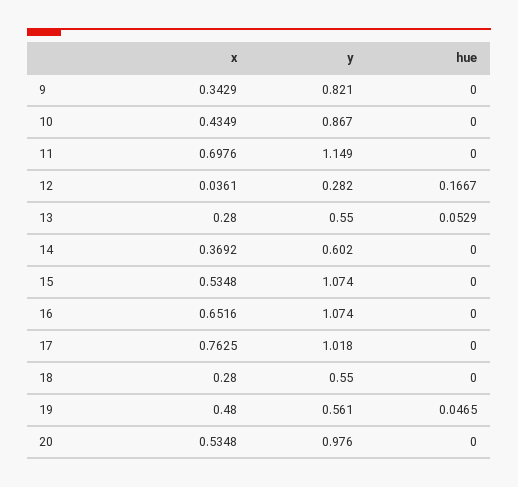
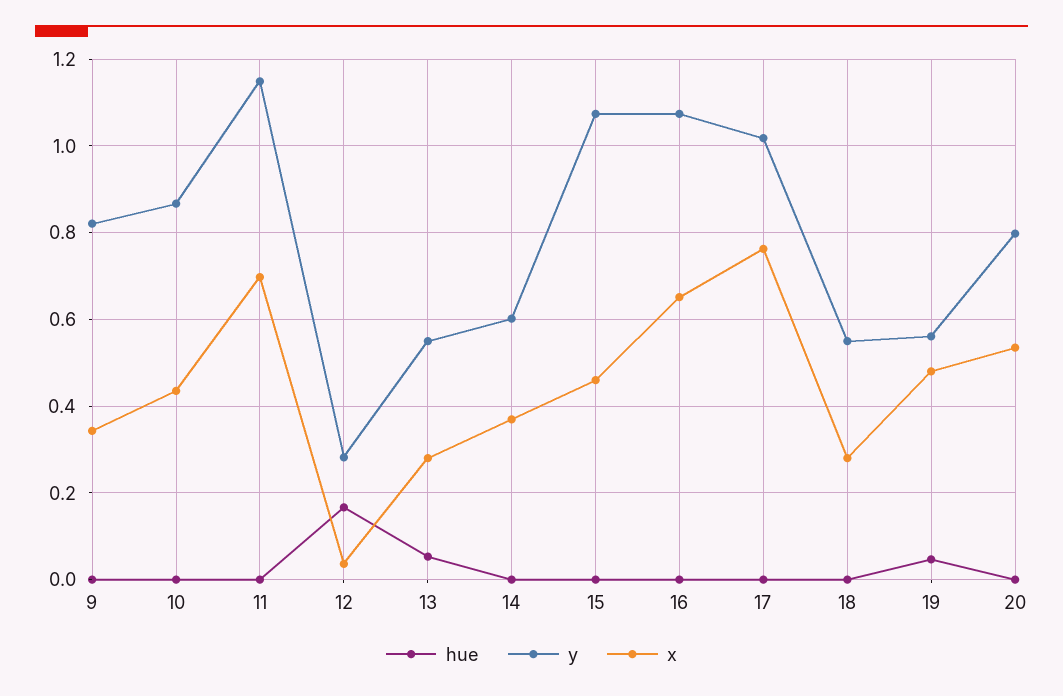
  {
    "x": {
      "9": 0.3429,
      "10": 0.4349,
      "11": 0.6976,
      "12": 0.0361,
      "13": 0.28,
      "14": 0.3692,
-     "15": 0.5348,
+     "15": 0.46,
      "16": 0.6516,
      "17": 0.7625,
      "18": 0.28,
      "19": 0.48,
      "20": 0.5348
    },
    "y": {
      "9": 0.821,
      "10": 0.867,
      "11": 1.149,
      "12": 0.282,
      "13": 0.55,
      "14": 0.602,
      "15": 1.074,
      "16": 1.074,
      "17": 1.018,
      "18": 0.55,
      "19": 0.561,
-     "20": 0.976
+     "20": 0.8
    },
    "hue": {
      "9": 0,
      "10": 0,
      "11": 0,
      "12": 0.1667,
      "13": 0.0529,
      "14": 0,
      "15": 0,
      "16": 0,
      "17": 0,
      "18": 0,
      "19": 0.0465,
      "20": 0
    }
  }

